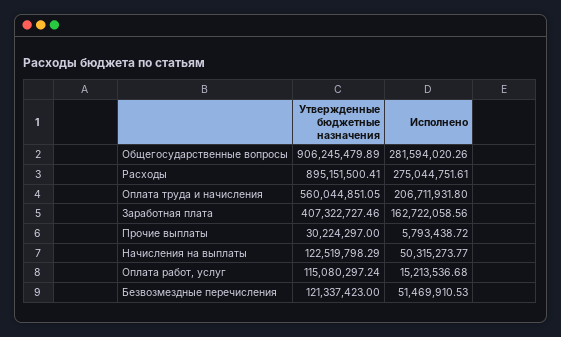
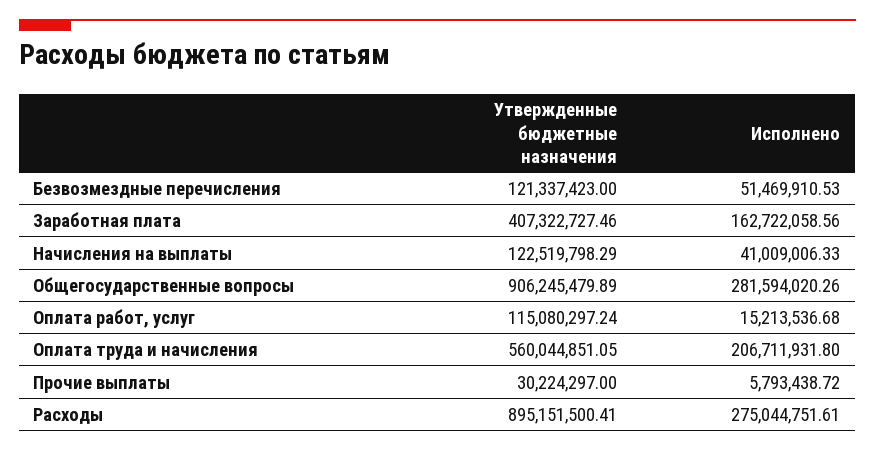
  {
    "Утвержденные бюджетные назначения": {
      "Общегосударственные вопросы": 906245479.89,
      "Расходы": 895151500.41,
      "Оплата труда и начисления": 560044851.05,
      "Заработная плата": 407322727.46,
      "Прочие выплаты": 30224297,
      "Начисления на выплаты": 122519798.29,
      "Оплата работ, услуг": 115080297.24,
      "Безвозмездные перечисления": 121337423
    },
    "Исполнено": {
      "Общегосударственные вопросы": 281594020.26,
      "Расходы": 275044751.61,
      "Оплата труда и начисления": 206711931.8,
      "Заработная плата": 162722058.56,
      "Прочие выплаты": 5793438.72,
-     "Начисления на выплаты": 50315273.77,
+     "Начисления на выплаты": 41009006.33,
      "Оплата работ, услуг": 15213536.68,
      "Безвозмездные перечисления": 51469910.53
    }
  }

